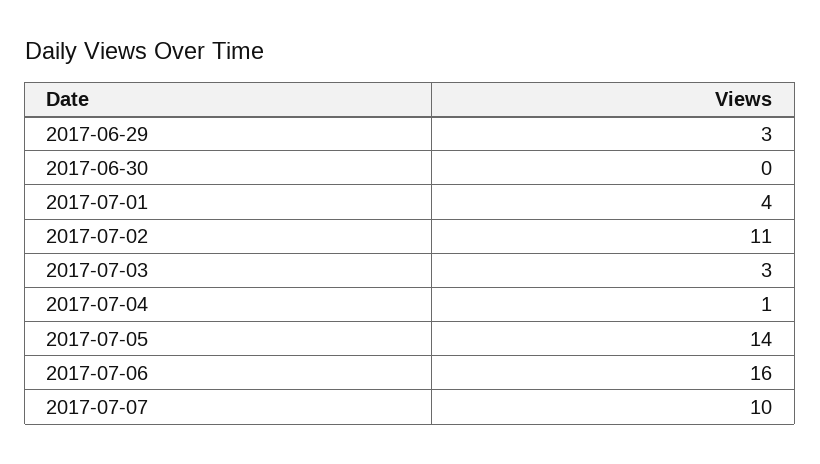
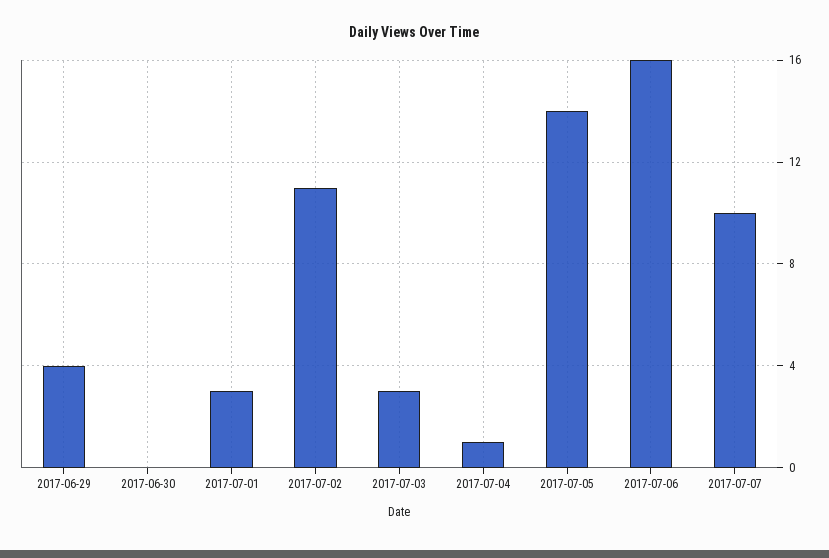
  {
-   "2017-06-29": 3,
+   "2017-06-29": 4,
    "2017-06-30": 0,
-   "2017-07-01": 4,
+   "2017-07-01": 3,
    "2017-07-02": 11,
    "2017-07-03": 3,
    "2017-07-04": 1,
    "2017-07-05": 14,
    "2017-07-06": 16,
    "2017-07-07": 10
  }

